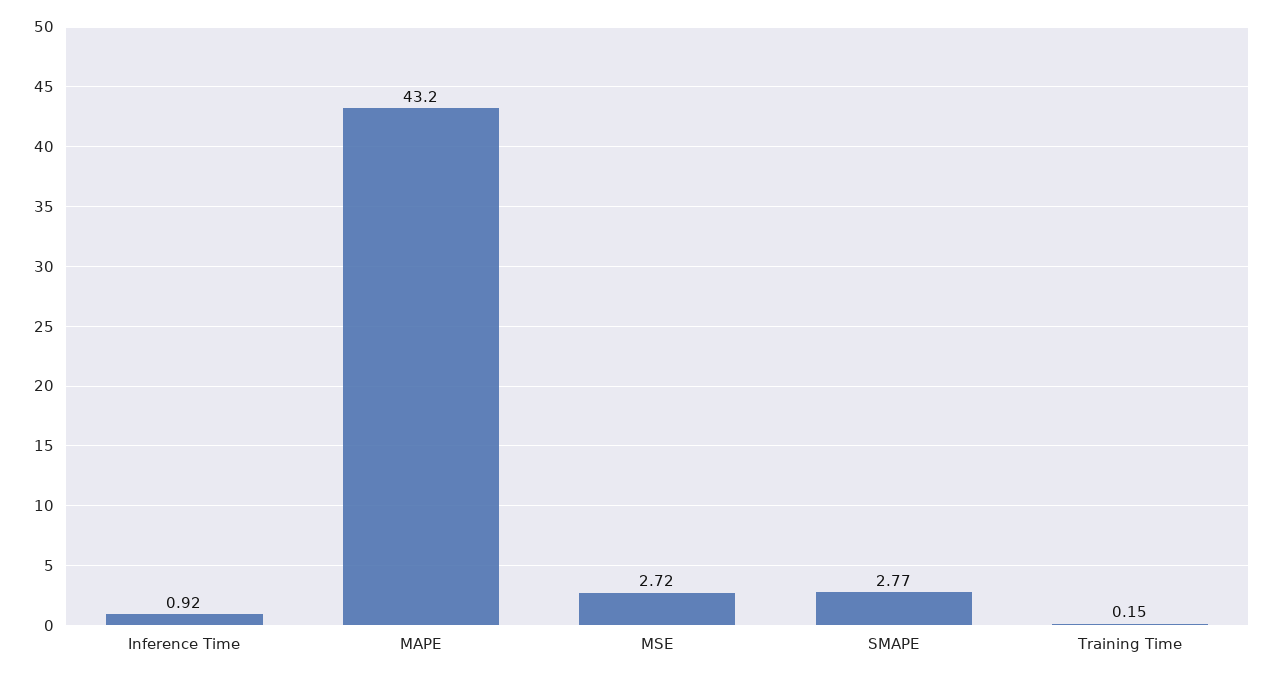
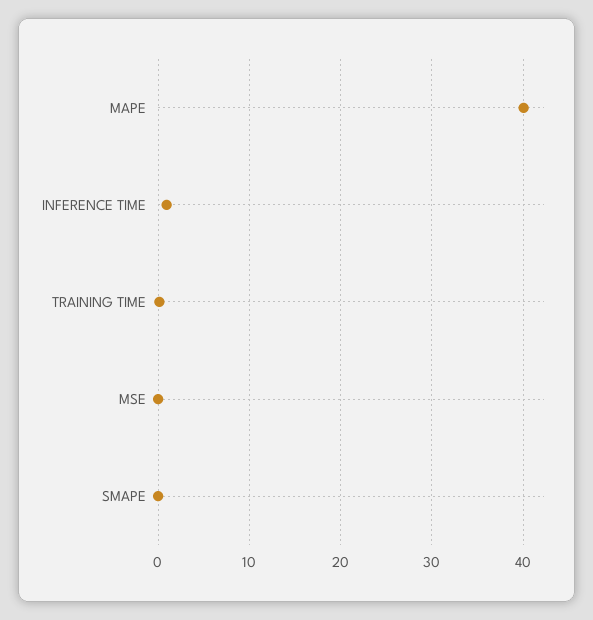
  {
    "Inference Time": 0.92,
-   "MAPE": 43.2,
+   "MAPE": 40,
-   "MSE": 2.72,
+   "MSE": 0,
-   "SMAPE": 2.77,
+   "SMAPE": 0,
    "Training Time": 0.15
  }

